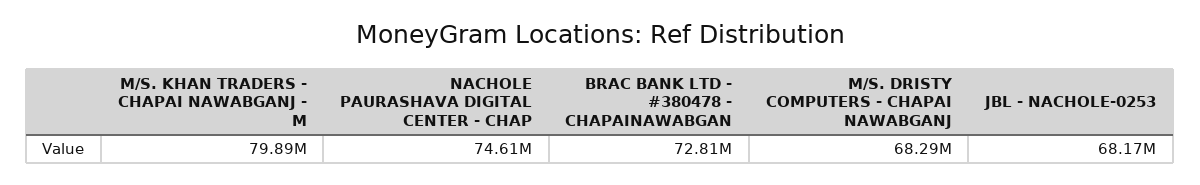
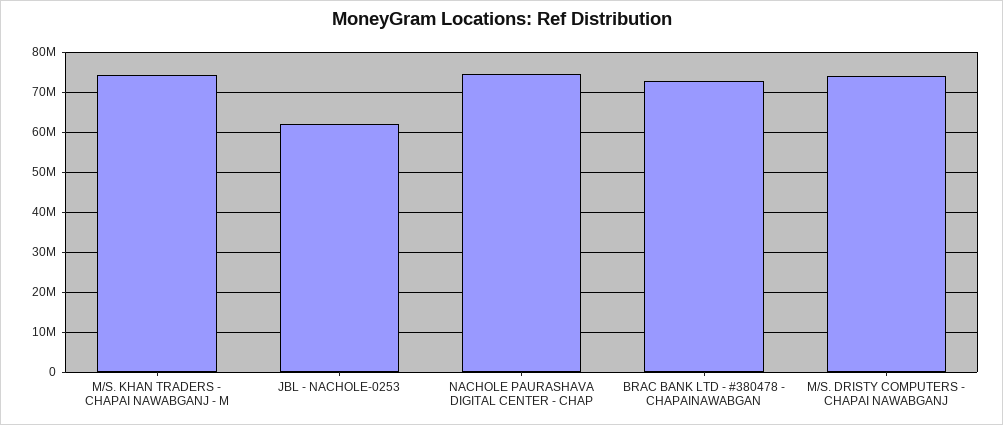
  {
-   "M/S. KHAN TRADERS - CHAPAI NAWABGANJ - M": 79890000,
+   "M/S. KHAN TRADERS - CHAPAI NAWABGANJ - M": 74000000,
    "NACHOLE PAURASHAVA DIGITAL CENTER - CHAP": 74610000,
    "BRAC BANK LTD - #380478 - CHAPAINAWABGAN": 72810000,
-   "M/S. DRISTY COMPUTERS - CHAPAI NAWABGANJ": 68290000,
+   "M/S. DRISTY COMPUTERS - CHAPAI NAWABGANJ": 74000000,
-   "JBL - NACHOLE-0253": 68170000
+   "JBL - NACHOLE-0253": 62000000
  }

